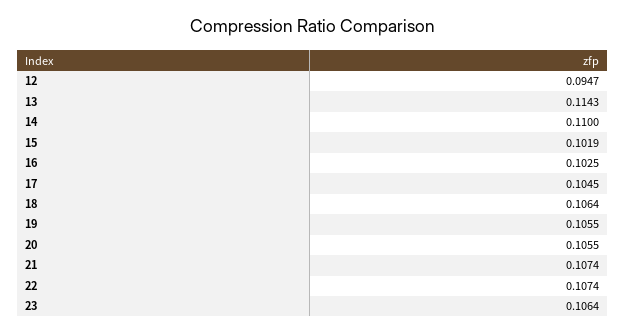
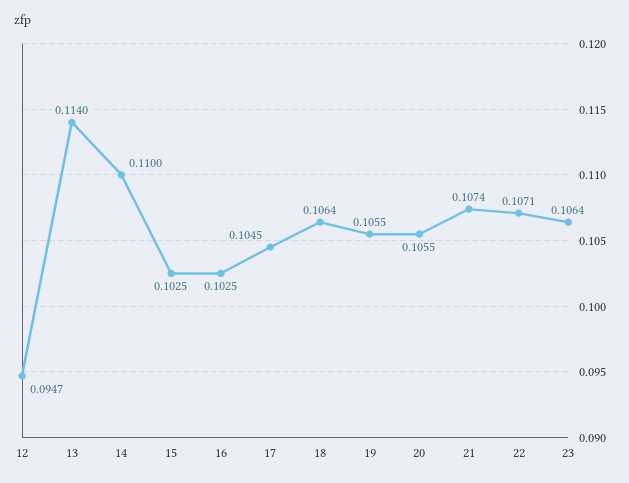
  {
    "12": 0.0947,
-   "13": 0.1143,
+   "13": 0.114,
    "14": 0.11,
-   "15": 0.1019,
+   "15": 0.1025,
    "16": 0.1025,
    "17": 0.1045,
    "18": 0.1064,
    "19": 0.1055,
    "20": 0.1055,
    "21": 0.1074,
-   "22": 0.1074,
+   "22": 0.1071,
    "23": 0.1064
  }

